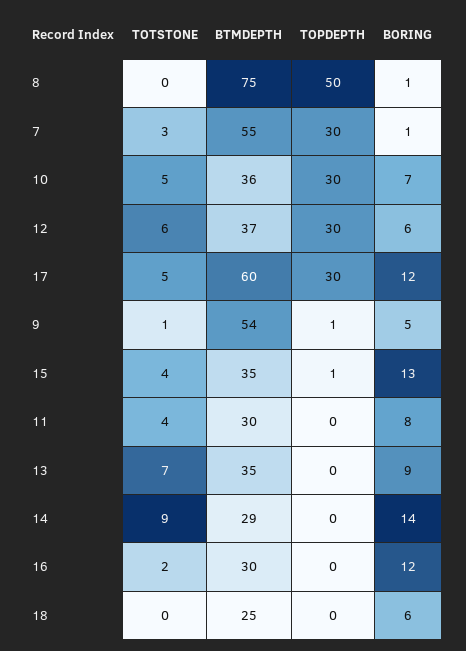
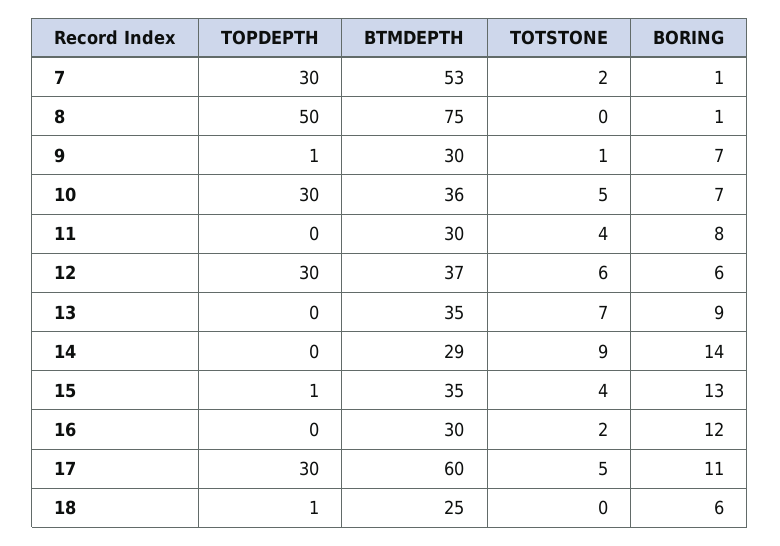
  {
    "TOTSTONE": {
      "8": 0,
-     "7": 3,
+     "7": 2,
      "10": 5,
      "12": 6,
      "17": 5,
      "9": 1,
      "15": 4,
      "11": 4,
      "13": 7,
      "14": 9,
      "16": 2,
      "18": 0
    },
    "BTMDEPTH": {
      "8": 75,
-     "7": 55,
+     "7": 53,
      "10": 36,
      "12": 37,
      "17": 60,
-     "9": 54,
+     "9": 30,
      "15": 35,
      "11": 30,
      "13": 35,
      "14": 29,
      "16": 30,
      "18": 25
    },
    "TOPDEPTH": {
      "8": 50,
      "7": 30,
      "10": 30,
      "12": 30,
      "17": 30,
      "9": 1,
      "15": 1,
      "11": 0,
      "13": 0,
      "14": 0,
      "16": 0,
-     "18": 0
+     "18": 1
    },
    "BORING": {
      "8": 1,
      "7": 1,
      "10": 7,
      "12": 6,
-     "17": 12,
+     "17": 11,
-     "9": 5,
+     "9": 7,
      "15": 13,
      "11": 8,
      "13": 9,
      "14": 14,
      "16": 12,
      "18": 6
    }
  }

